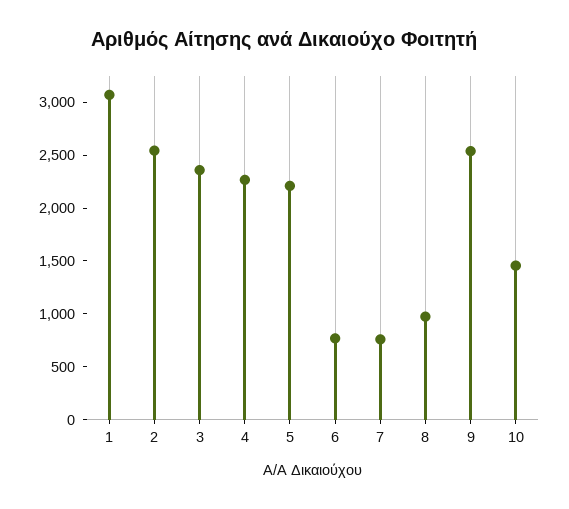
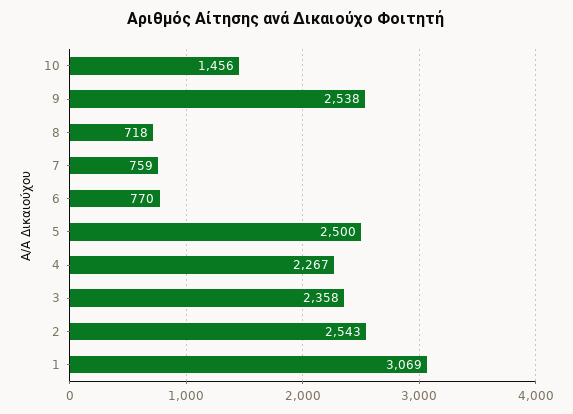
  {
    "1": 3069,
    "2": 2543,
    "3": 2358,
    "4": 2267,
-   "5": 2200,
+   "5": 2500,
    "6": 770,
    "7": 759,
-   "8": 1000,
+   "8": 718,
    "9": 2538,
    "10": 1456
  }

